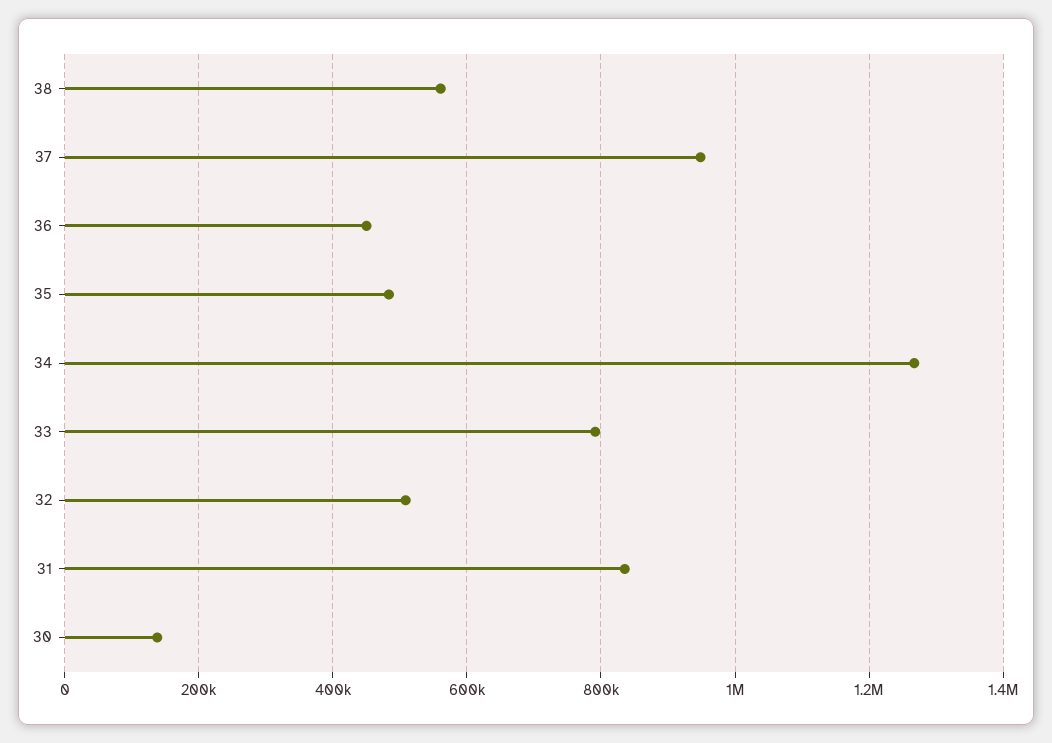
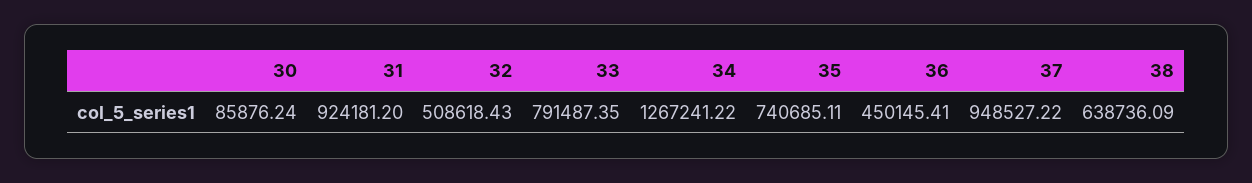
  {
-   "38": 560000,
+   "38": 638736.09,
    "37": 948527.22,
    "36": 450145.41,
-   "35": 480000,
+   "35": 740685.11,
    "34": 1267241.22,
    "33": 791487.35,
    "32": 508618.43,
-   "31": 840000,
+   "31": 924181.2,
-   "30": 140000
+   "30": 85876.24
  }

